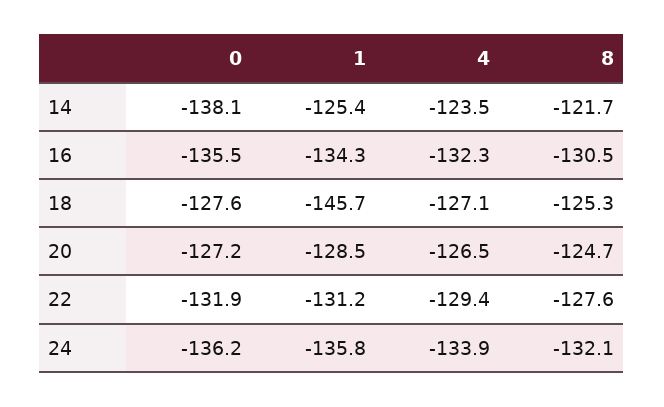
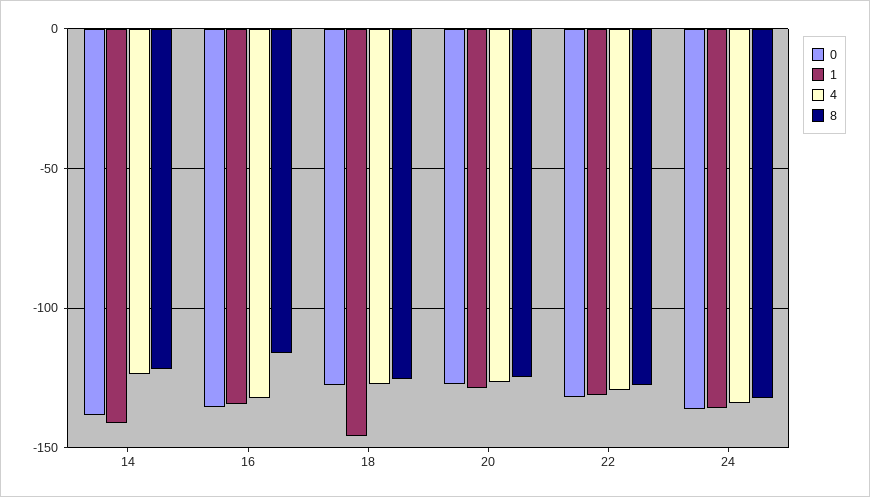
  {
    "0": {
      "14": -138.1,
      "16": -135.5,
      "18": -127.6,
      "20": -127.2,
      "22": -131.9,
      "24": -136.2
    },
    "1": {
-     "14": -125.4,
+     "14": -140,
      "16": -134.3,
      "18": -145.7,
      "20": -128.5,
      "22": -131.2,
      "24": -135.8
    },
    "4": {
      "14": -123.5,
      "16": -132.3,
      "18": -127.1,
      "20": -126.5,
      "22": -129.4,
      "24": -133.9
    },
    "8": {
      "14": -121.7,
-     "16": -130.5,
+     "16": -115,
      "18": -125.3,
      "20": -124.7,
      "22": -127.6,
      "24": -132.1
    }
  }

